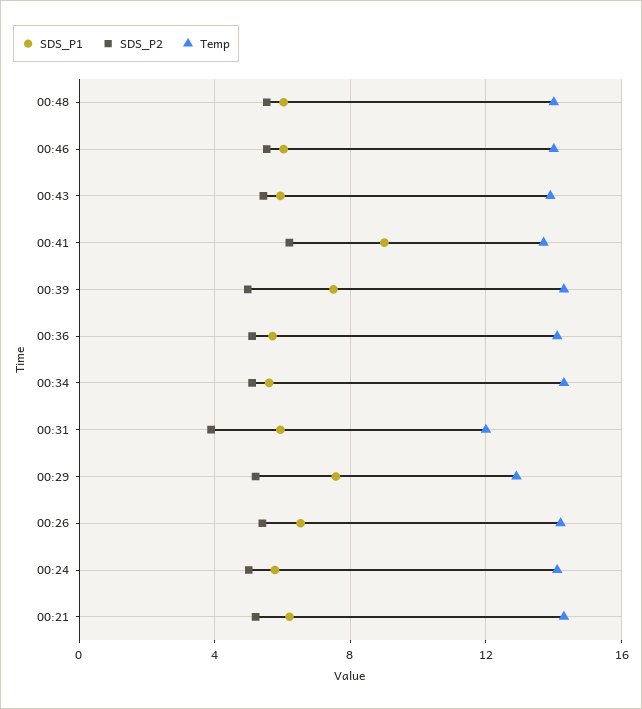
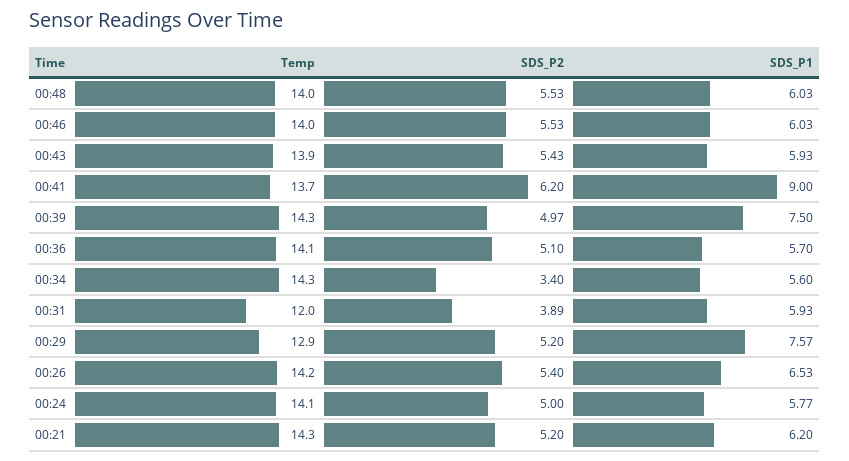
  {
    "SDS_P1": {
      "00:48": 6.03,
      "00:46": 6.03,
      "00:43": 5.93,
      "00:41": 9,
      "00:39": 7.5,
      "00:36": 5.7,
      "00:34": 5.6,
      "00:31": 5.93,
      "00:29": 7.57,
      "00:26": 6.53,
      "00:24": 5.77,
      "00:21": 6.2
    },
    "SDS_P2": {
      "00:48": 5.53,
      "00:46": 5.53,
      "00:43": 5.43,
      "00:41": 6.2,
      "00:39": 4.97,
      "00:36": 5.1,
-     "00:34": 5,
+     "00:34": 3.4,
      "00:31": 3.89,
      "00:29": 5.2,
      "00:26": 5.4,
      "00:24": 5,
      "00:21": 5.2
    },
    "Temp": {
      "00:48": 14,
      "00:46": 14,
      "00:43": 13.9,
      "00:41": 13.7,
      "00:39": 14.3,
      "00:36": 14.1,
      "00:34": 14.3,
      "00:31": 12,
      "00:29": 12.9,
      "00:26": 14.2,
      "00:24": 14.1,
      "00:21": 14.3
    }
  }

